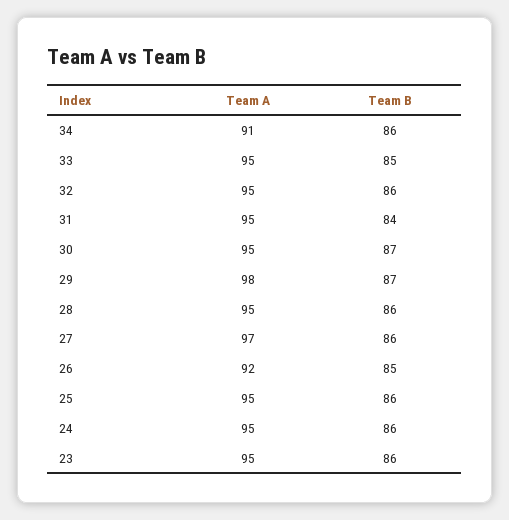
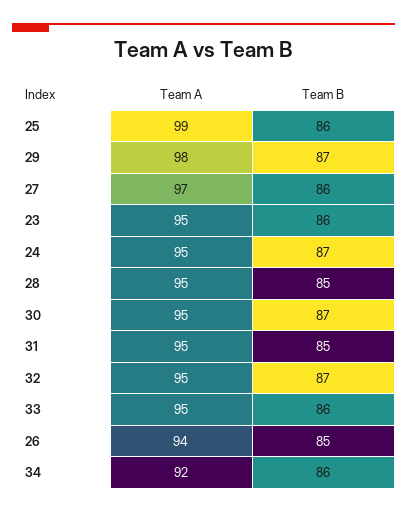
  {
    "Team A": {
-     "34": 91,
+     "34": 92,
      "33": 95,
      "32": 95,
      "31": 95,
      "30": 95,
      "29": 98,
      "28": 95,
      "27": 97,
-     "26": 92,
+     "26": 94,
-     "25": 95,
+     "25": 99,
      "24": 95,
      "23": 95
    },
    "Team B": {
      "34": 86,
-     "33": 85,
+     "33": 86,
-     "32": 86,
+     "32": 87,
-     "31": 84,
+     "31": 85,
      "30": 87,
      "29": 87,
-     "28": 86,
+     "28": 85,
      "27": 86,
      "26": 85,
      "25": 86,
-     "24": 86,
+     "24": 87,
      "23": 86
    }
  }

